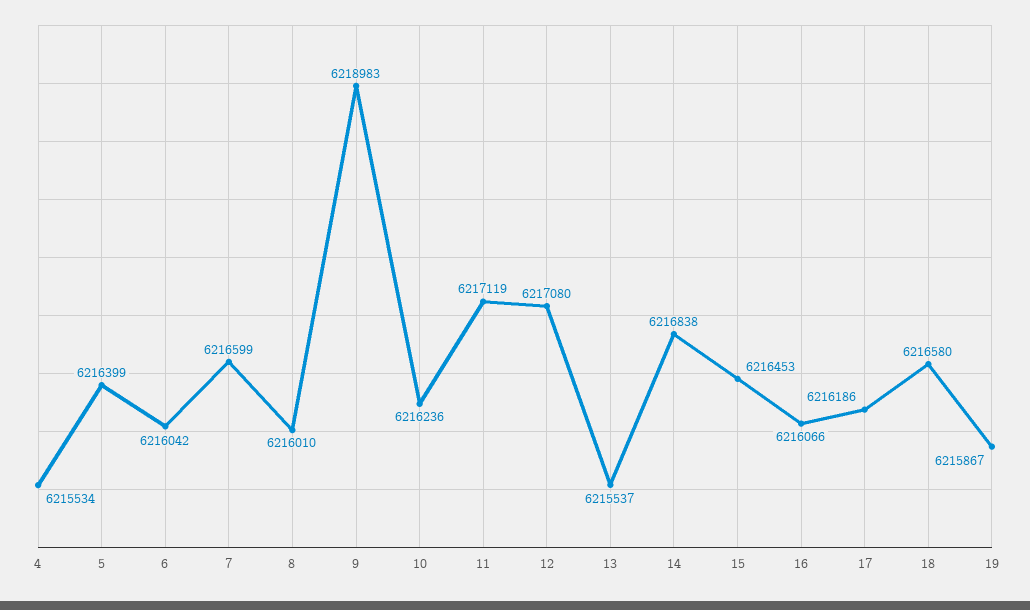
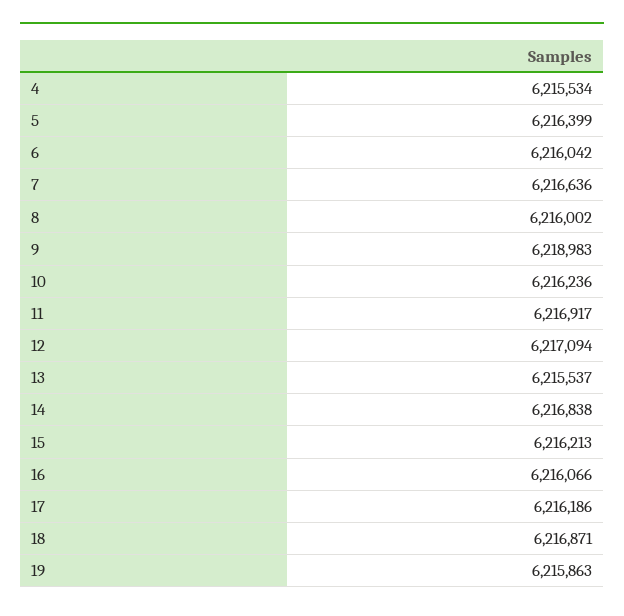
  {
    "4": 6215534,
    "5": 6216399,
    "6": 6216042,
-   "7": 6216599,
+   "7": 6216636,
-   "8": 6216010,
+   "8": 6216002,
    "9": 6218983,
    "10": 6216236,
-   "11": 6217119,
+   "11": 6216917,
-   "12": 6217080,
+   "12": 6217094,
    "13": 6215537,
    "14": 6216838,
-   "15": 6216453,
+   "15": 6216213,
    "16": 6216066,
    "17": 6216186,
-   "18": 6216580,
+   "18": 6216871,
-   "19": 6215867
+   "19": 6215863
  }

